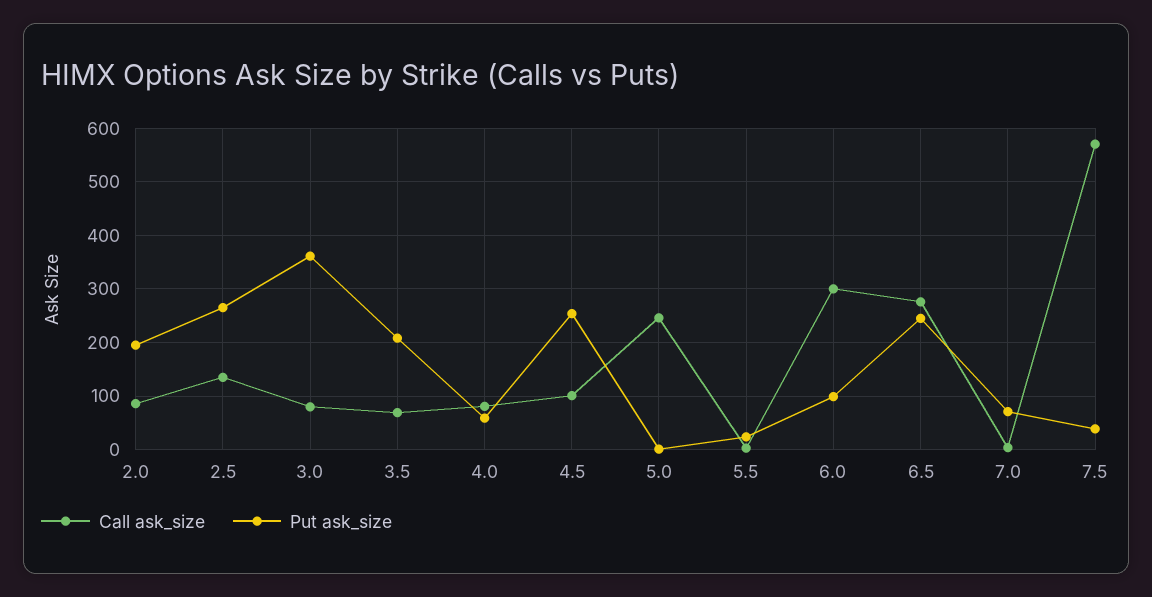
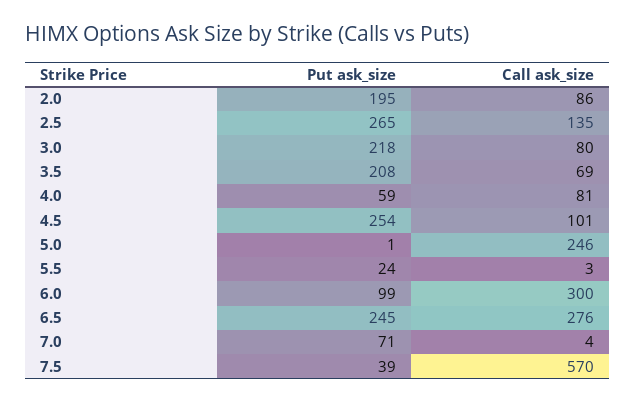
  {
    "Call ask_size": {
      "2.0": 86,
      "2.5": 135,
      "3.0": 80,
      "3.5": 69,
      "4.0": 81,
      "4.5": 101,
      "5.0": 246,
      "5.5": 3,
      "6.0": 300,
      "6.5": 276,
      "7.0": 4,
      "7.5": 570
    },
    "Put ask_size": {
      "2.0": 195,
      "2.5": 265,
-     "3.0": 360,
+     "3.0": 218,
      "3.5": 208,
      "4.0": 59,
      "4.5": 254,
      "5.0": 1,
      "5.5": 24,
      "6.0": 99,
      "6.5": 245,
      "7.0": 71,
      "7.5": 39
    }
  }

